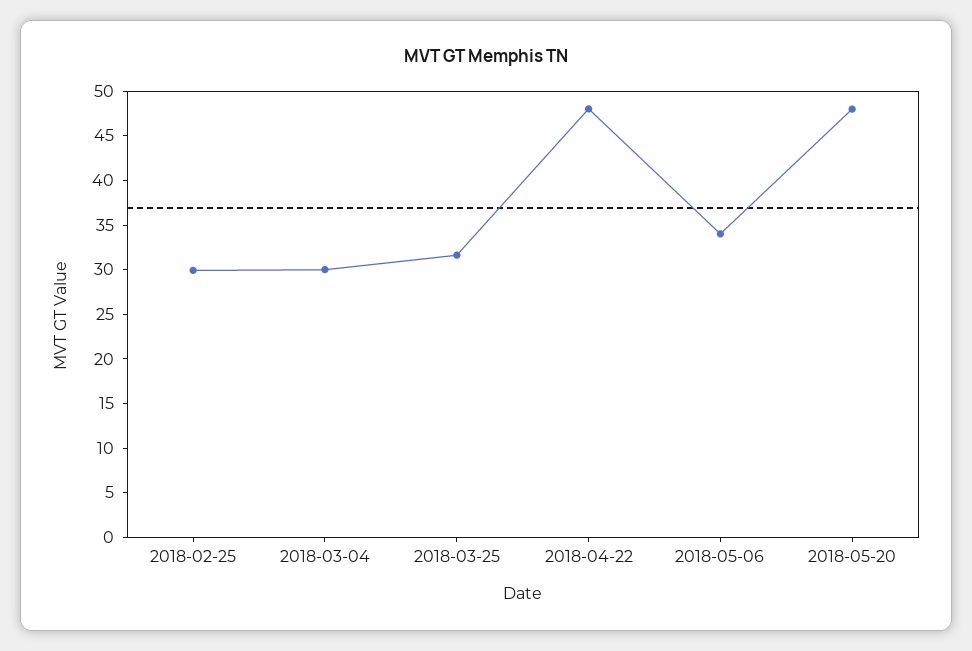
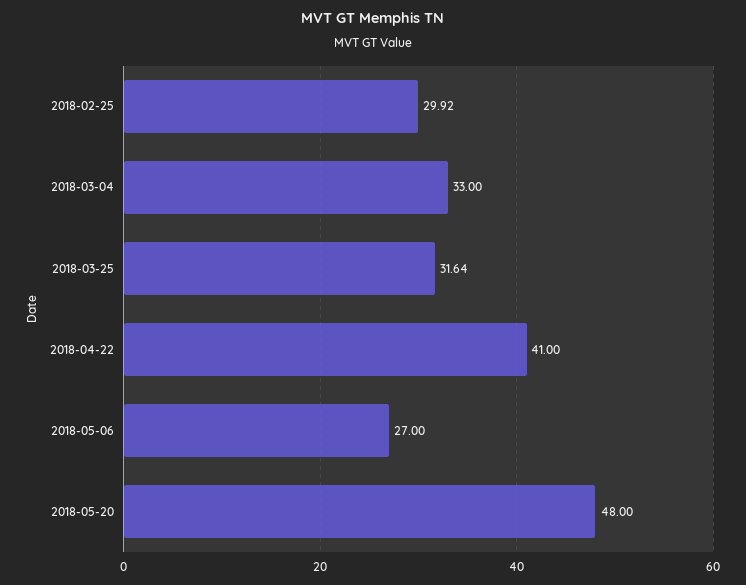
  {
    "2018-02-25": 29.92,
-   "2018-03-04": 30,
+   "2018-03-04": 33,
    "2018-03-25": 31.64,
-   "2018-04-22": 48,
+   "2018-04-22": 41,
-   "2018-05-06": 34,
+   "2018-05-06": 27,
    "2018-05-20": 48
  }

